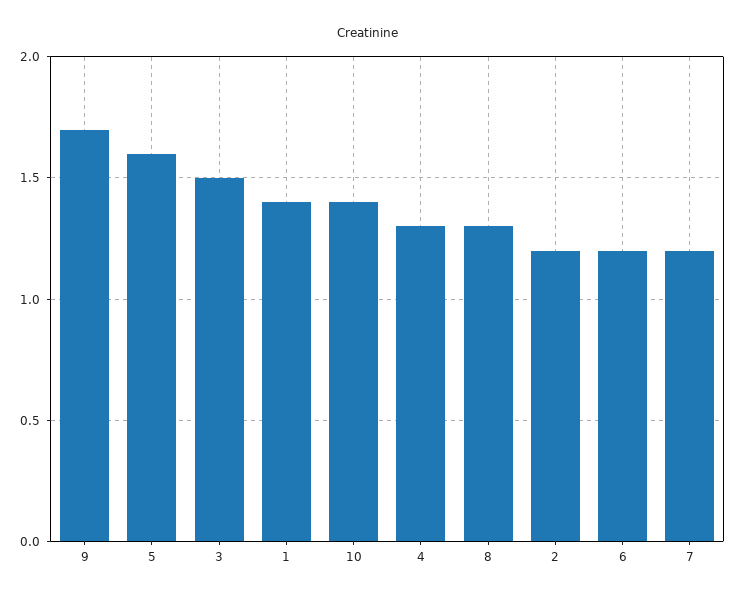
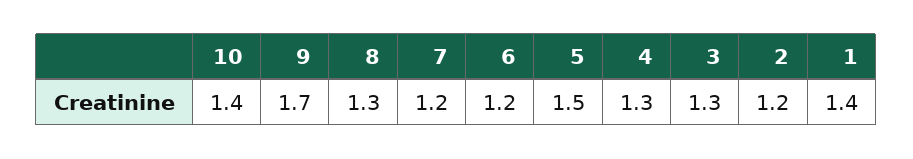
  {
    "9": 1.7,
-   "5": 1.6,
+   "5": 1.5,
-   "3": 1.5,
+   "3": 1.3,
    "1": 1.4,
    "10": 1.4,
    "4": 1.3,
    "8": 1.3,
    "2": 1.2,
    "6": 1.2,
    "7": 1.2
  }

